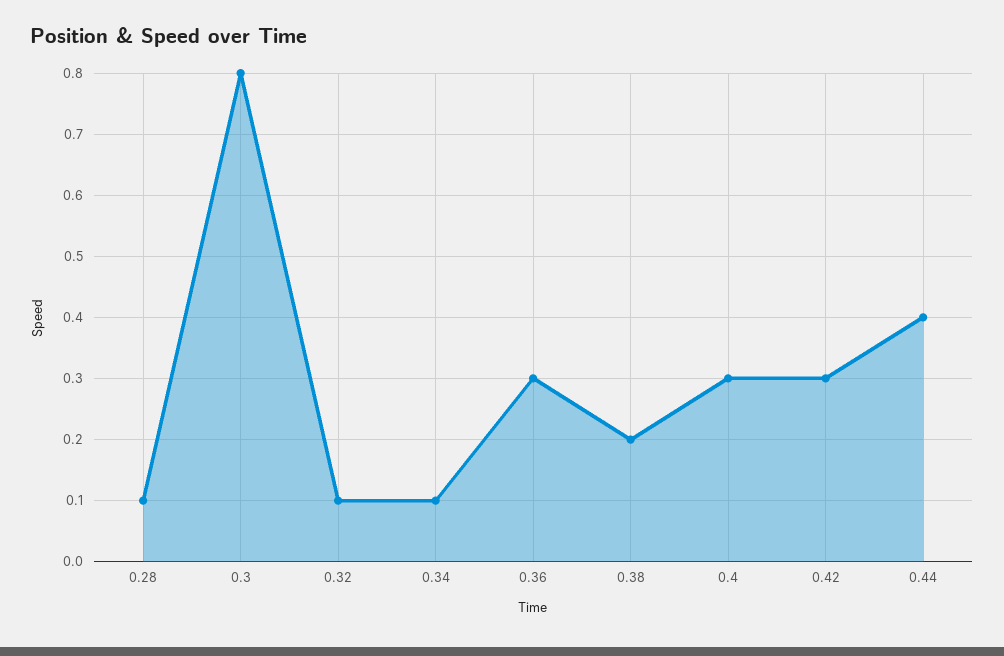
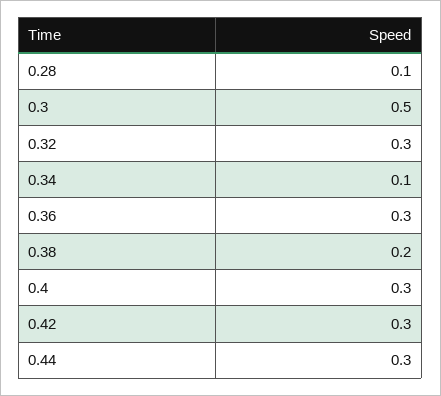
  {
    "0.28": 0.1,
-   "0.3": 0.8,
+   "0.3": 0.5,
-   "0.32": 0.1,
+   "0.32": 0.3,
    "0.34": 0.1,
    "0.36": 0.3,
    "0.38": 0.2,
    "0.4": 0.3,
    "0.42": 0.3,
-   "0.44": 0.4
+   "0.44": 0.3
  }

